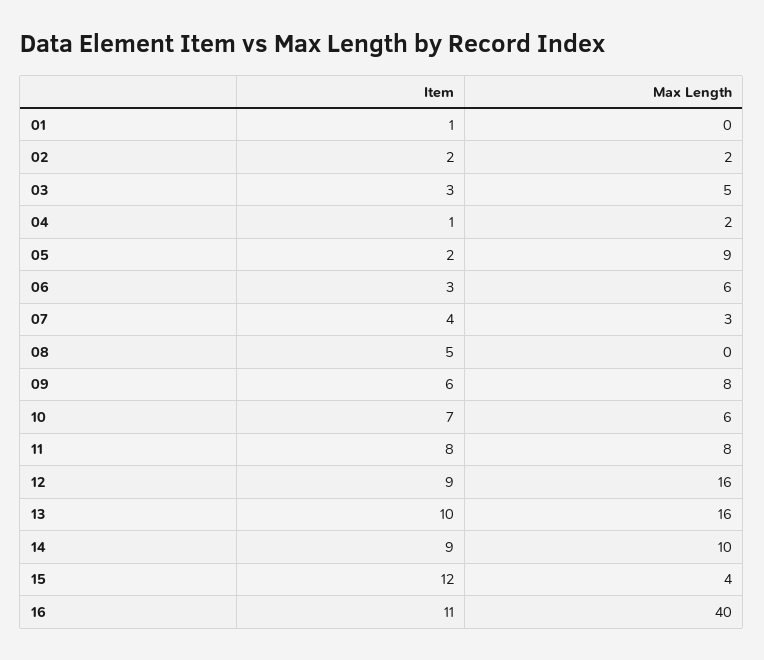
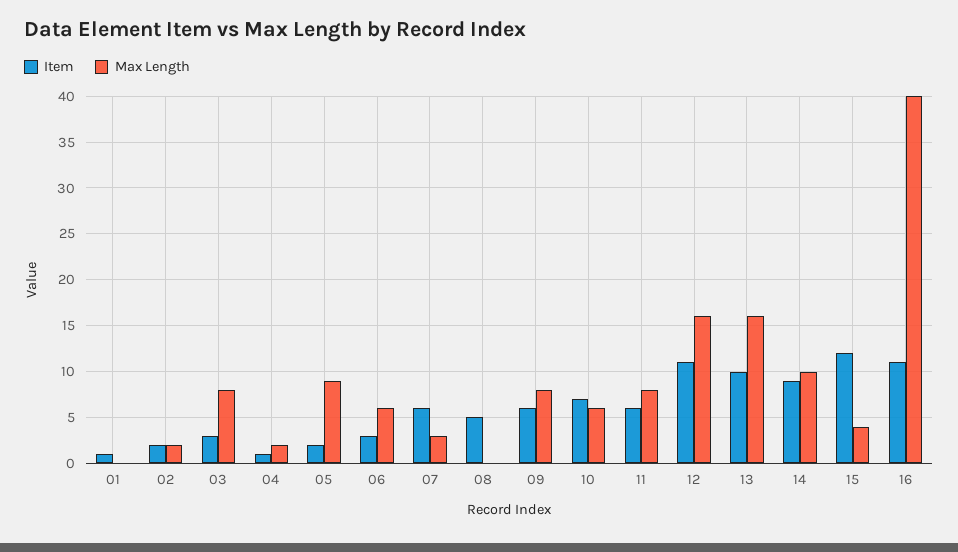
  {
    "Item": {
      "01": 1,
      "02": 2,
      "03": 3,
      "04": 1,
      "05": 2,
      "06": 3,
-     "07": 4,
+     "07": 6,
      "08": 5,
      "09": 6,
      "10": 7,
-     "11": 8,
+     "11": 6,
-     "12": 9,
+     "12": 11,
      "13": 10,
      "14": 9,
      "15": 12,
      "16": 11
    },
    "Max Length": {
      "01": 0,
      "02": 2,
-     "03": 5,
+     "03": 8,
      "04": 2,
      "05": 9,
      "06": 6,
      "07": 3,
      "08": 0,
      "09": 8,
      "10": 6,
      "11": 8,
      "12": 16,
      "13": 16,
      "14": 10,
      "15": 4,
      "16": 40
    }
  }

